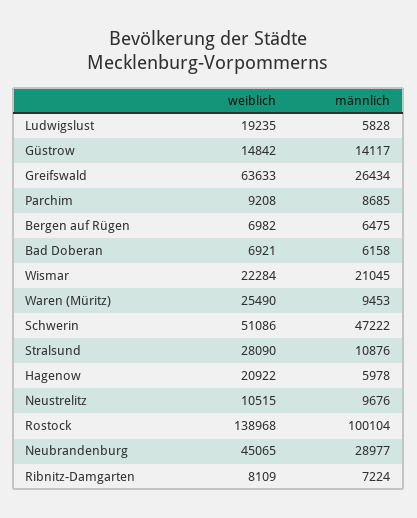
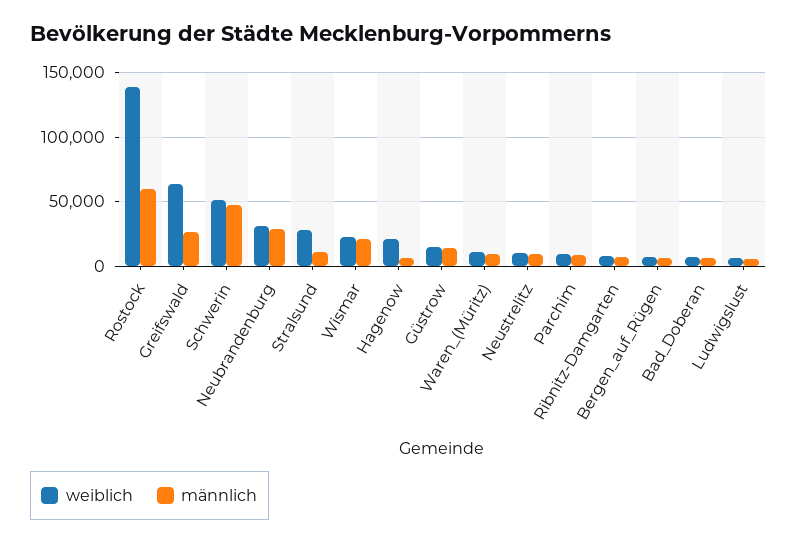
  {
    "weiblich": {
-     "Ludwigslust": 19235,
+     "Ludwigslust": 5000,
      "Güstrow": 14842,
      "Greifswald": 63633,
      "Parchim": 9208,
      "Bergen auf Rügen": 6982,
      "Bad Doberan": 6921,
      "Wismar": 22284,
-     "Waren (Müritz)": 25490,
+     "Waren (Müritz)": 10000,
      "Schwerin": 51086,
      "Stralsund": 28090,
      "Hagenow": 20922,
      "Neustrelitz": 10515,
      "Rostock": 138968,
-     "Neubrandenburg": 45065,
+     "Neubrandenburg": 30000,
      "Ribnitz-Damgarten": 8109
    },
    "männlich": {
      "Ludwigslust": 5828,
      "Güstrow": 14117,
      "Greifswald": 26434,
      "Parchim": 8685,
      "Bergen auf Rügen": 6475,
      "Bad Doberan": 6158,
      "Wismar": 21045,
      "Waren (Müritz)": 9453,
      "Schwerin": 47222,
      "Stralsund": 10876,
      "Hagenow": 5978,
      "Neustrelitz": 9676,
-     "Rostock": 100104,
+     "Rostock": 60000,
      "Neubrandenburg": 28977,
      "Ribnitz-Damgarten": 7224
    }
  }

